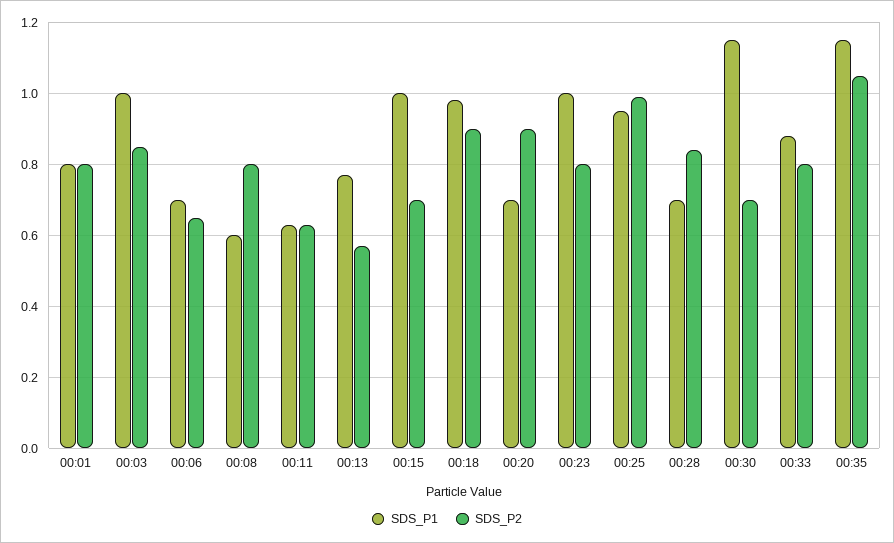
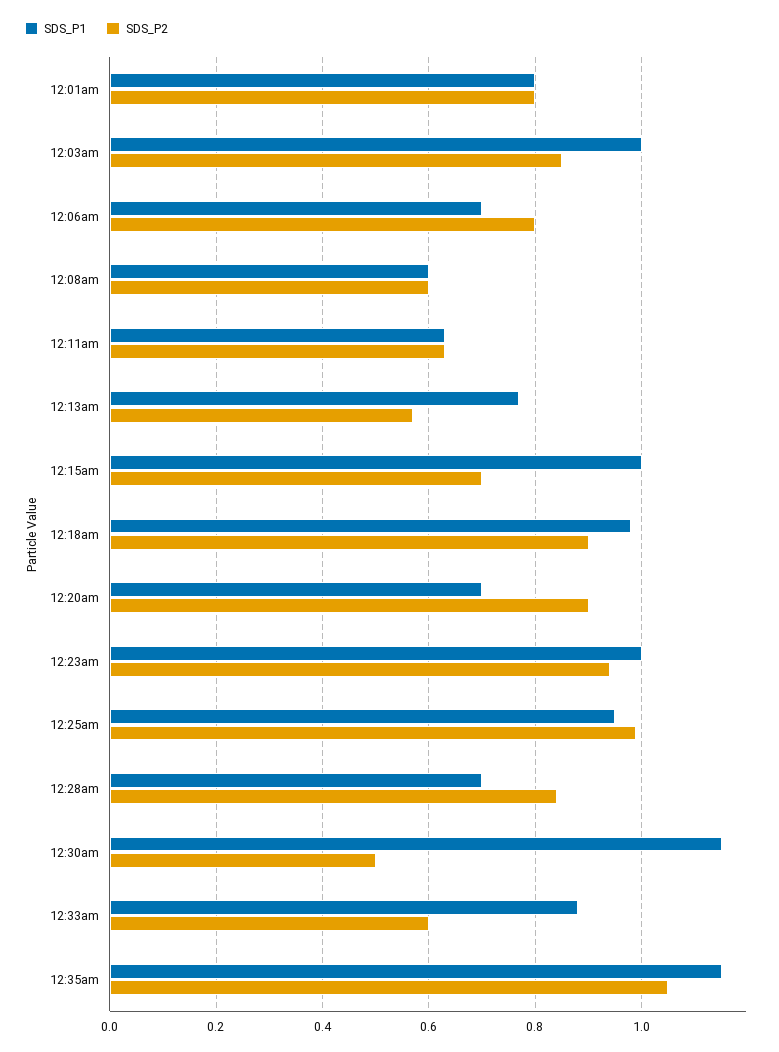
  {
    "SDS_P1": {
      "00:01": 0.8,
      "00:03": 1,
      "00:06": 0.7,
      "00:08": 0.6,
      "00:11": 0.65,
      "00:13": 0.75,
      "00:15": 1,
      "00:18": 1,
      "00:20": 0.7,
      "00:23": 1,
      "00:25": 0.95,
      "00:28": 0.7,
      "00:30": 1.15,
      "00:33": 0.9,
      "00:35": 1.15
    },
    "SDS_P2": {
      "00:01": 0.8,
      "00:03": 0.85,
-     "00:06": 0.65,
+     "00:06": 0.8,
-     "00:08": 0.8,
+     "00:08": 0.6,
      "00:11": 0.65,
      "00:13": 0.55,
      "00:15": 0.7,
      "00:18": 0.9,
      "00:20": 0.9,
-     "00:23": 0.8,
+     "00:23": 0.95,
      "00:25": 1,
      "00:28": 0.85,
-     "00:30": 0.7,
+     "00:30": 0.5,
-     "00:33": 0.8,
+     "00:33": 0.6,
      "00:35": 1.05
    }
  }

